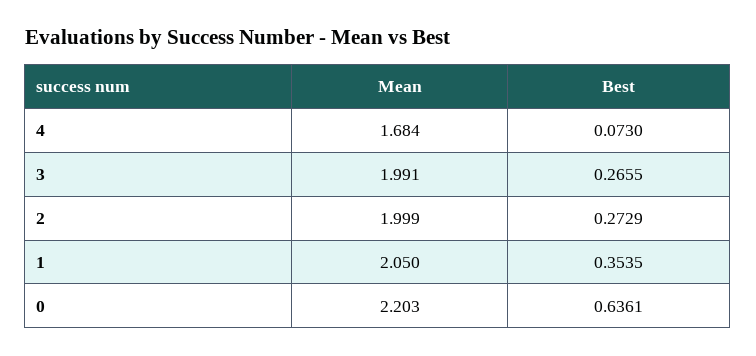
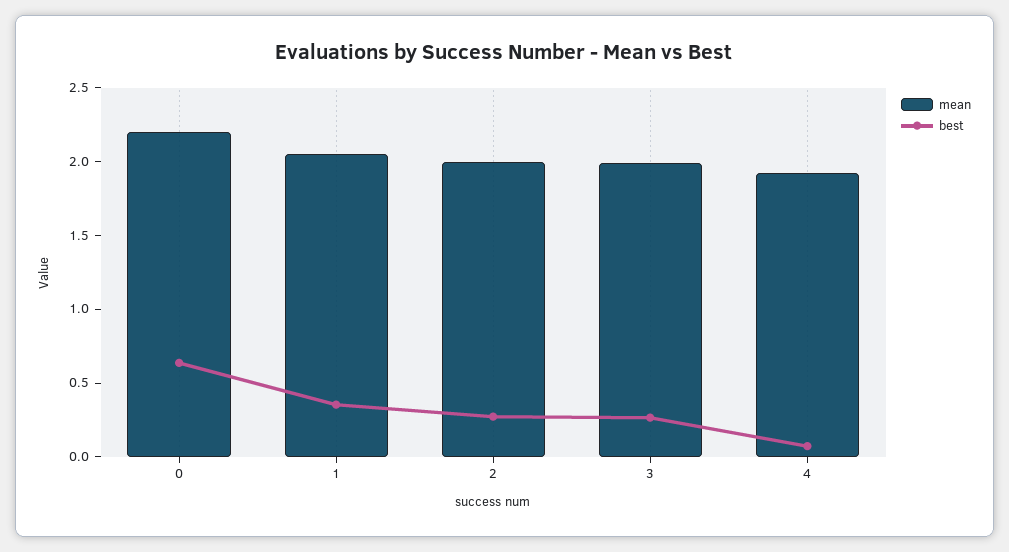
  {
    "Mean": {
-     "4": 1.684,
+     "4": 1.9,
      "3": 1.991,
      "2": 1.999,
      "1": 2.05,
      "0": 2.203
    },
    "Best": {
      "4": 0.073,
      "3": 0.2655,
      "2": 0.2729,
      "1": 0.3535,
      "0": 0.6361
    }
  }

